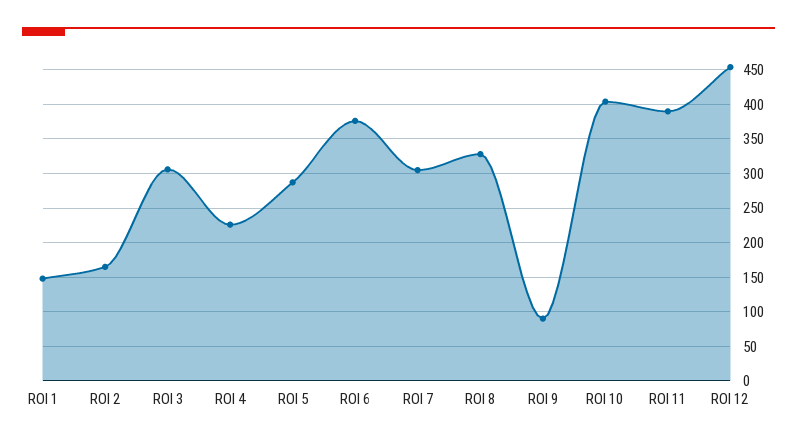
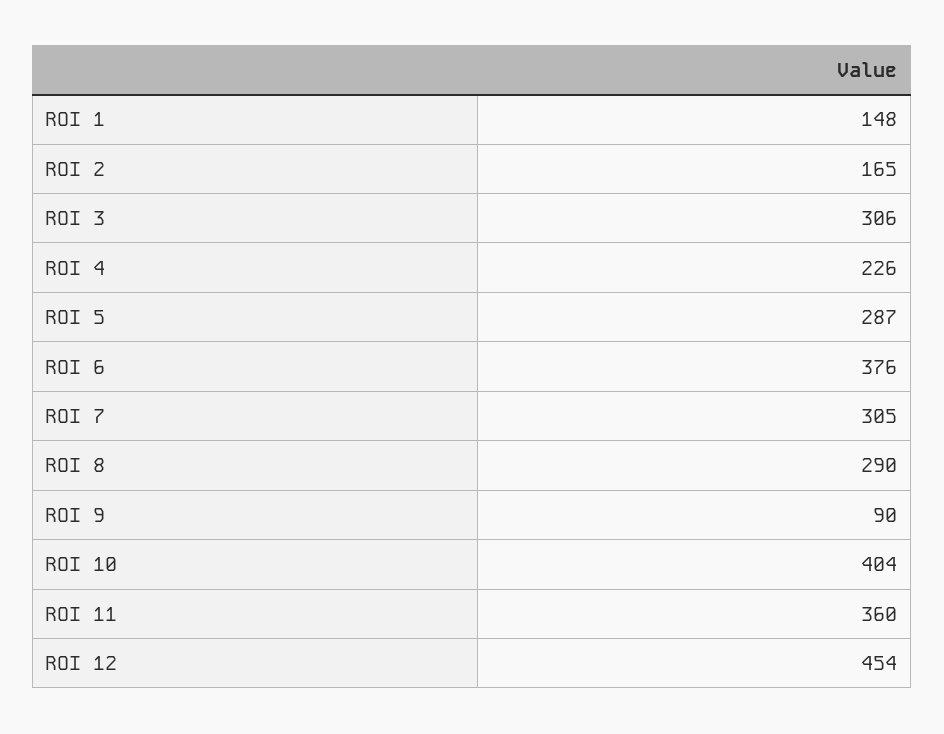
  {
    "ROI 1": 148,
    "ROI 2": 165,
    "ROI 3": 306,
    "ROI 4": 226,
    "ROI 5": 287,
    "ROI 6": 376,
    "ROI 7": 305,
-   "ROI 8": 330,
+   "ROI 8": 290,
    "ROI 9": 90,
    "ROI 10": 404,
-   "ROI 11": 390,
+   "ROI 11": 360,
    "ROI 12": 454
  }

